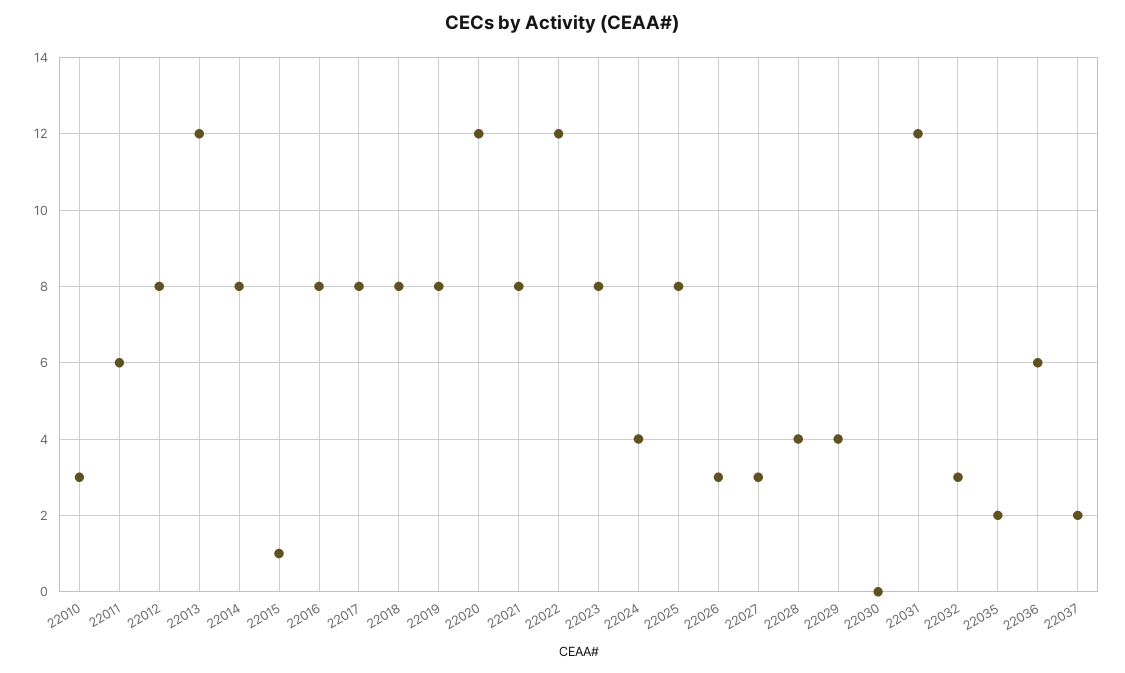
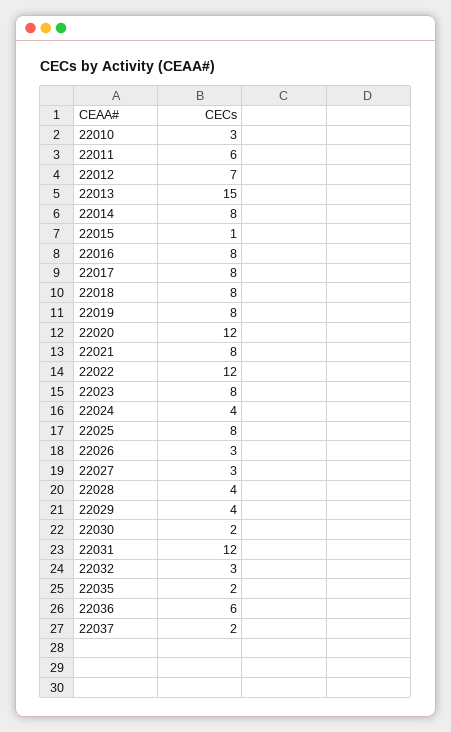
  {
    "22010": 3,
    "22011": 6,
-   "22012": 8,
+   "22012": 7,
-   "22013": 12,
+   "22013": 15,
    "22014": 8,
    "22015": 1,
    "22016": 8,
    "22017": 8,
    "22018": 8,
    "22019": 8,
    "22020": 12,
    "22021": 8,
    "22022": 12,
    "22023": 8,
    "22024": 4,
    "22025": 8,
    "22026": 3,
    "22027": 3,
    "22028": 4,
    "22029": 4,
-   "22030": 0,
+   "22030": 2,
    "22031": 12,
    "22032": 3,
    "22035": 2,
    "22036": 6,
    "22037": 2
  }

